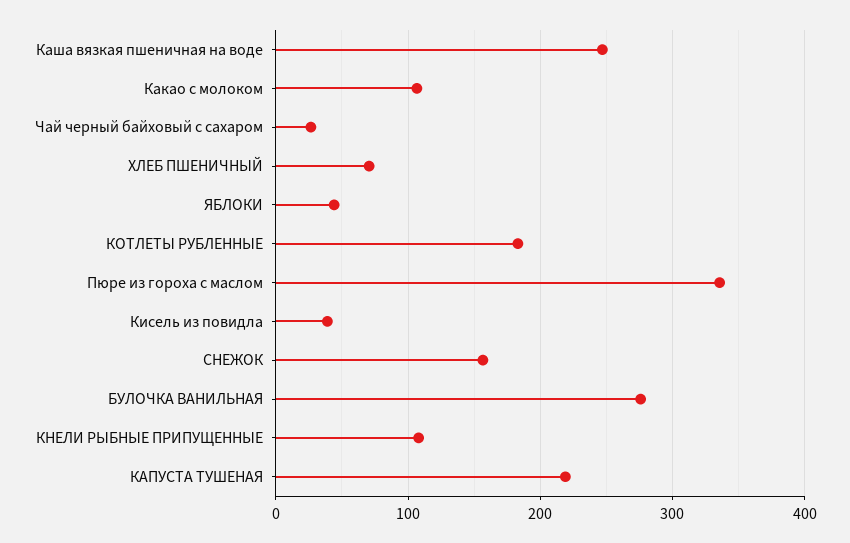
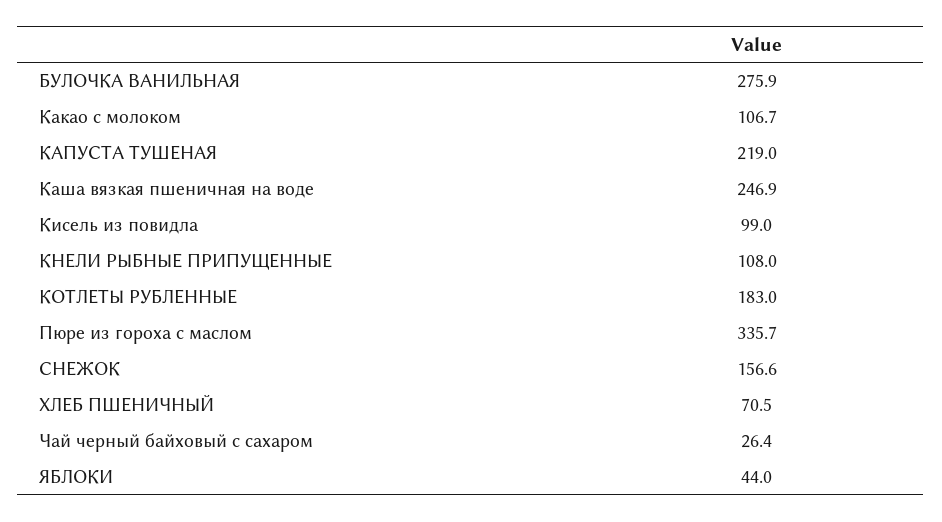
  {
    "Каша вязкая пшеничная на воде": 246.9,
    "Какао с молоком": 106.7,
    "Чай черный байховый с сахаром": 26.4,
    "ХЛЕБ ПШЕНИЧНЫЙ": 70.5,
    "ЯБЛОКИ": 44,
    "КОТЛЕТЫ РУБЛЕННЫЕ": 183,
    "Пюре из гороха с маслом": 335.7,
-   "Кисель из повидла": 40,
+   "Кисель из повидла": 99,
    "СНЕЖОК": 156.6,
    "БУЛОЧКА ВАНИЛЬНАЯ": 275.9,
    "КНЕЛИ РЫБНЫЕ ПРИПУЩЕННЫЕ": 108,
    "КАПУСТА ТУШЕНАЯ": 219
  }

